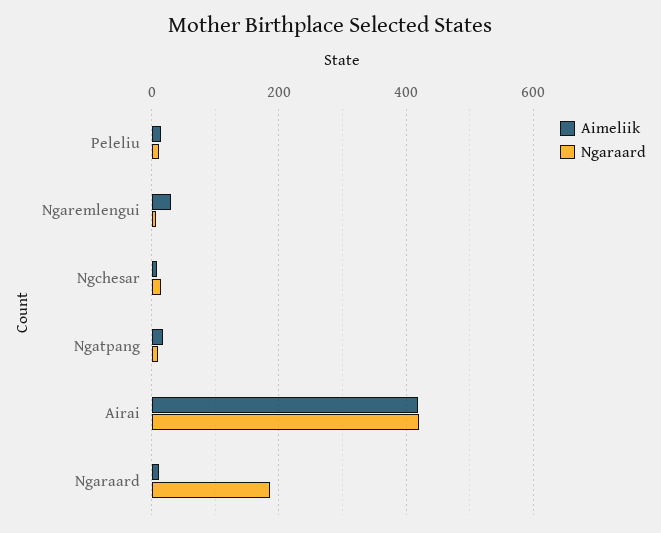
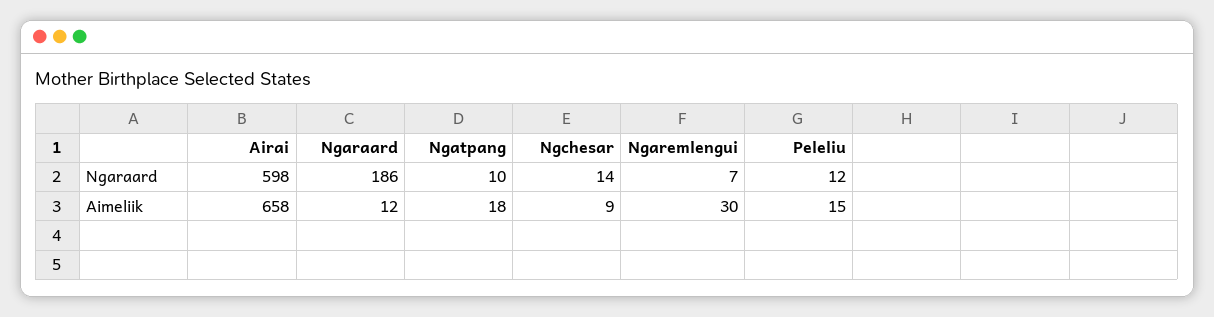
  {
    "Aimeliik": {
      "Peleliu": 15,
      "Ngaremlengui": 30,
      "Ngchesar": 9,
      "Ngatpang": 18,
-     "Airai": 420,
+     "Airai": 658,
      "Ngaraard": 12
    },
    "Ngaraard": {
      "Peleliu": 12,
      "Ngaremlengui": 7,
      "Ngchesar": 14,
      "Ngatpang": 10,
-     "Airai": 420,
+     "Airai": 598,
      "Ngaraard": 186
    }
  }

